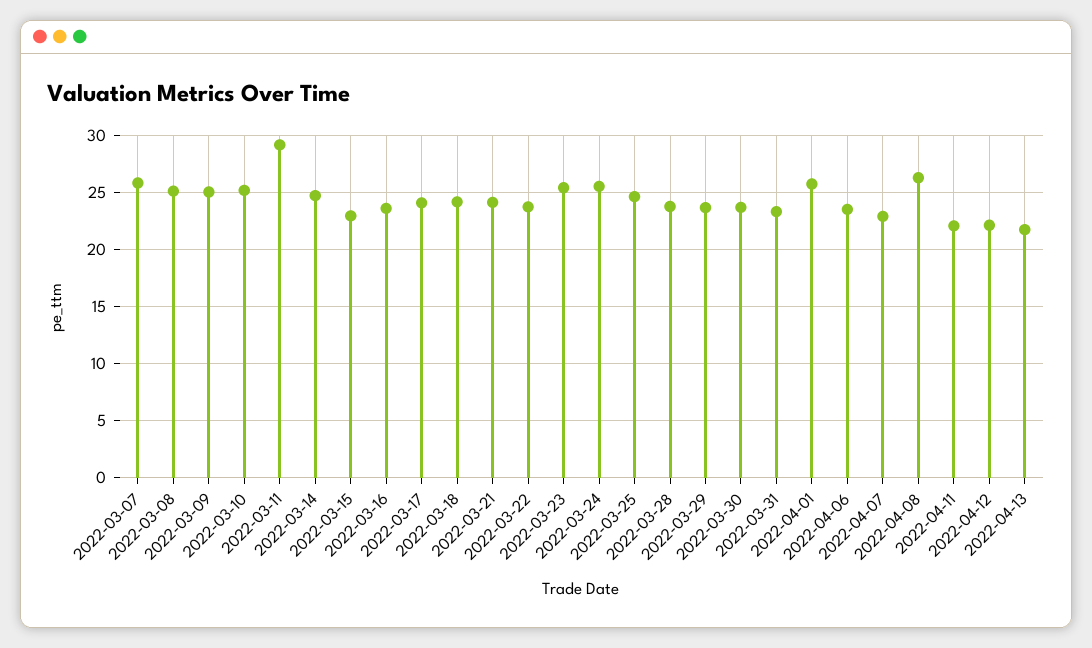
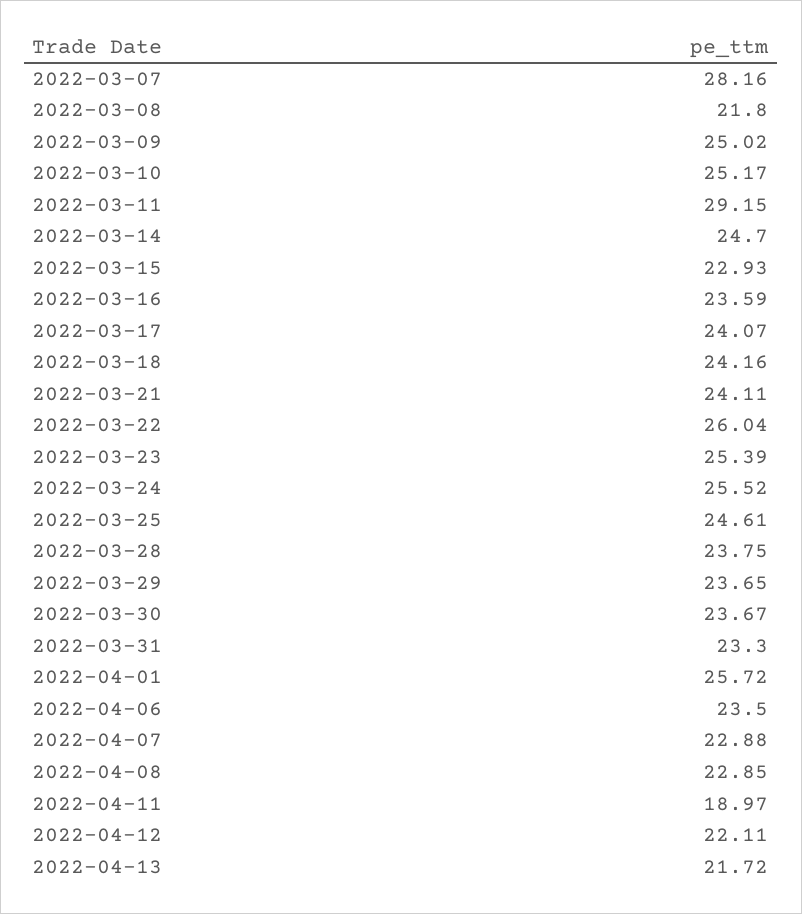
  {
-   "2022-03-07": 26,
+   "2022-03-07": 28.16,
-   "2022-03-08": 25,
+   "2022-03-08": 21.8,
    "2022-03-09": 25.02,
    "2022-03-10": 25.17,
    "2022-03-11": 29.15,
    "2022-03-14": 24.7,
    "2022-03-15": 22.93,
    "2022-03-16": 23.59,
    "2022-03-17": 24.07,
    "2022-03-18": 24.16,
    "2022-03-21": 24.11,
-   "2022-03-22": 24,
+   "2022-03-22": 26.04,
    "2022-03-23": 25.39,
    "2022-03-24": 25.52,
    "2022-03-25": 24.61,
    "2022-03-28": 23.75,
    "2022-03-29": 23.65,
    "2022-03-30": 23.67,
    "2022-03-31": 23.3,
    "2022-04-01": 25.72,
    "2022-04-06": 23.5,
    "2022-04-07": 22.88,
-   "2022-04-08": 26,
+   "2022-04-08": 22.85,
-   "2022-04-11": 22,
+   "2022-04-11": 18.97,
    "2022-04-12": 22.11,
    "2022-04-13": 21.72
  }

